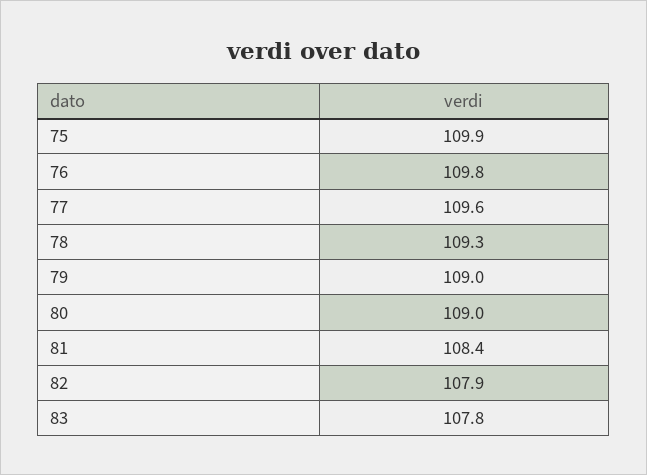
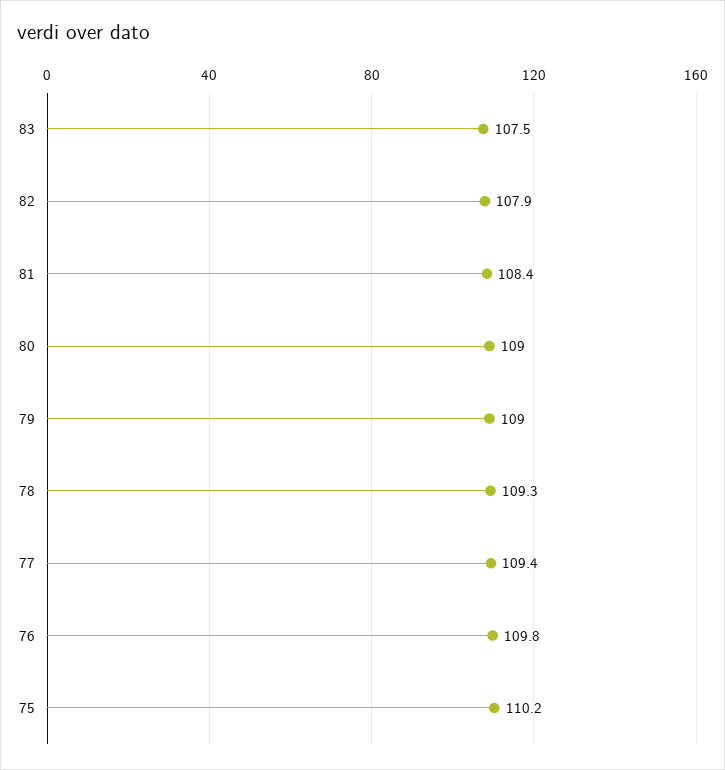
  {
-   "75": 109.9,
+   "75": 110.2,
    "76": 109.8,
-   "77": 109.6,
+   "77": 109.4,
    "78": 109.3,
    "79": 109,
    "80": 109,
    "81": 108.4,
    "82": 107.9,
-   "83": 107.8
+   "83": 107.5
  }

